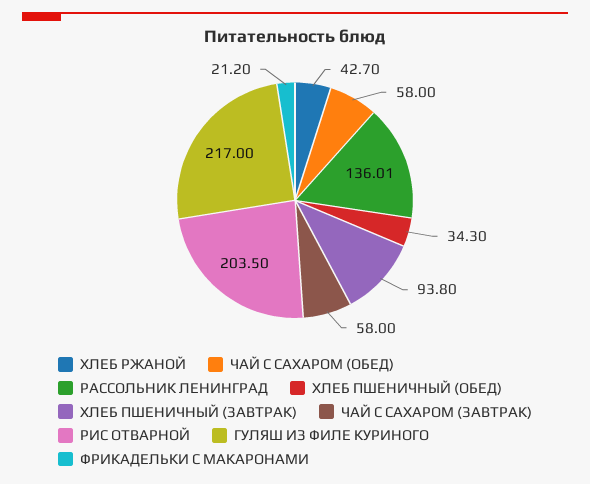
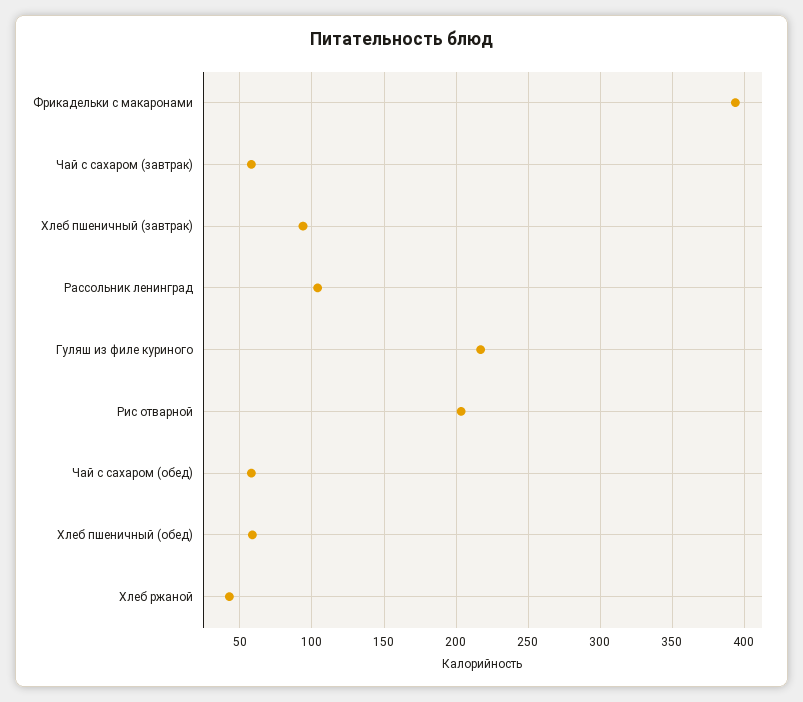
  {
    "ХЛЕБ РЖАНОЙ": 42.7,
    "ЧАЙ С САХАРОМ (ОБЕД)": 58,
-   "РАССОЛЬНИК ЛЕНИНГРАД": 136.01,
+   "РАССОЛЬНИК ЛЕНИНГРАД": 105,
-   "ХЛЕБ ПШЕНИЧНЫЙ (ОБЕД)": 34.3,
+   "ХЛЕБ ПШЕНИЧНЫЙ (ОБЕД)": 60,
    "ХЛЕБ ПШЕНИЧНЫЙ (ЗАВТРАК)": 93.8,
    "ЧАЙ С САХАРОМ (ЗАВТРАК)": 58,
    "РИС ОТВАРНОЙ": 203.5,
    "ГУЛЯШ ИЗ ФИЛЕ КУРИНОГО": 217,
-   "ФРИКАДЕЛЬКИ С МАКАРОНАМИ": 21.2
+   "ФРИКАДЕЛЬКИ С МАКАРОНАМИ": 395
  }

